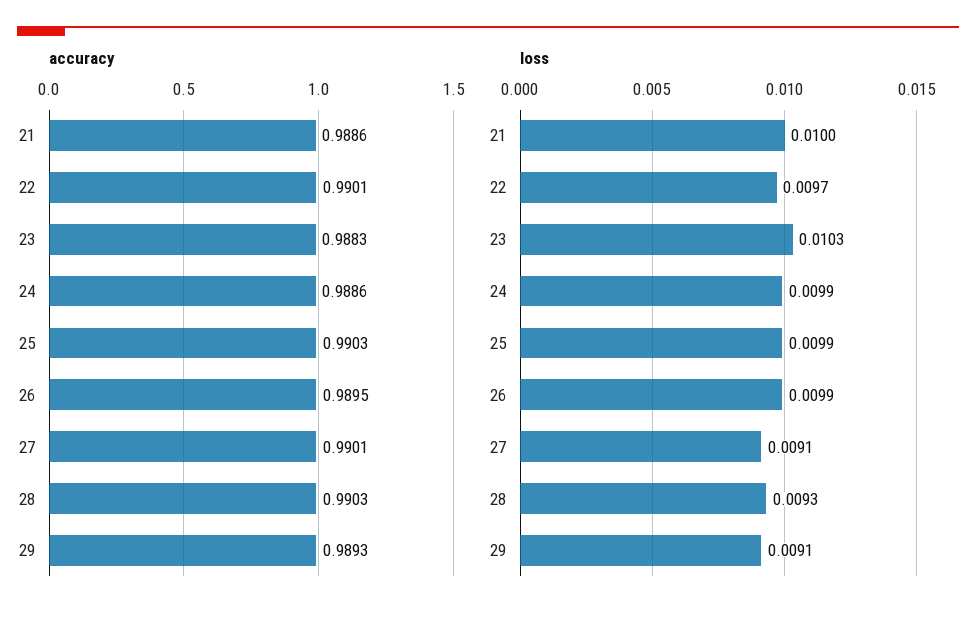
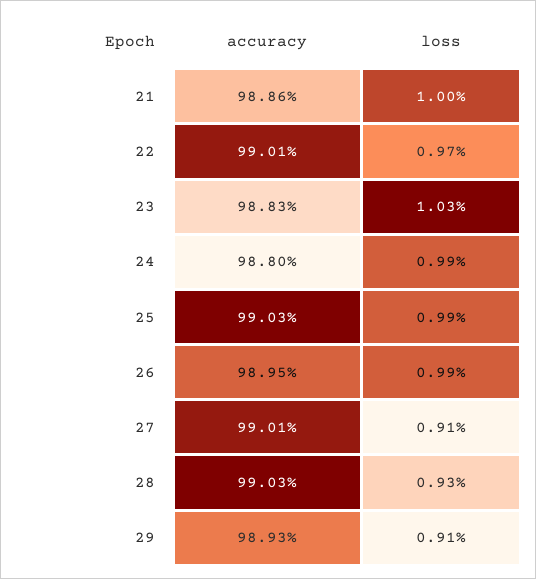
  {
    "accuracy": {
      "21": 0.9886,
      "22": 0.9901,
      "23": 0.9883,
-     "24": 0.9886,
+     "24": 0.988,
      "25": 0.9903,
      "26": 0.9895,
      "27": 0.9901,
      "28": 0.9903,
      "29": 0.9893
    },
    "loss": {
      "21": 0.01,
      "22": 0.0097,
      "23": 0.0103,
      "24": 0.0099,
      "25": 0.0099,
      "26": 0.0099,
      "27": 0.0091,
      "28": 0.0093,
      "29": 0.0091
    }
  }

